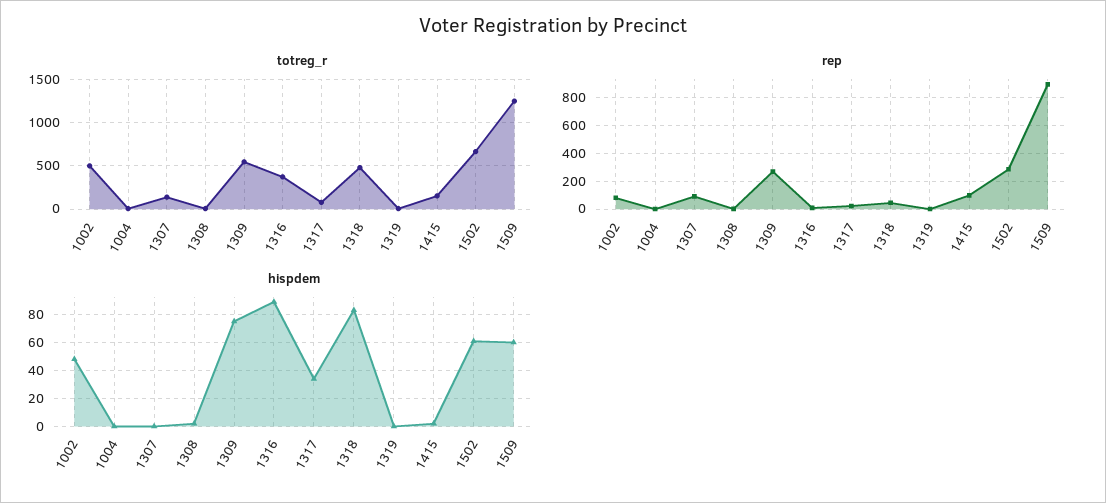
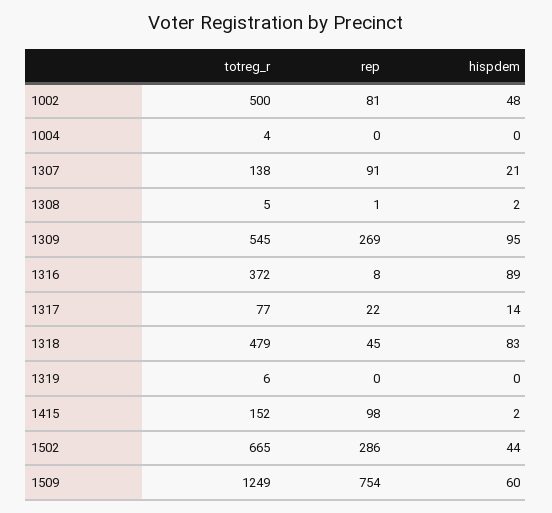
  {
    "totreg_r": {
      "1002": 500,
      "1004": 4,
      "1307": 138,
      "1308": 5,
      "1309": 545,
      "1316": 372,
      "1317": 77,
      "1318": 479,
      "1319": 6,
      "1415": 152,
      "1502": 665,
      "1509": 1249
    },
    "rep": {
      "1002": 81,
      "1004": 0,
      "1307": 91,
      "1308": 1,
      "1309": 269,
      "1316": 8,
      "1317": 22,
      "1318": 45,
      "1319": 0,
      "1415": 98,
      "1502": 286,
-     "1509": 900
+     "1509": 754
    },
    "hispdem": {
      "1002": 48,
      "1004": 0,
-     "1307": 0,
+     "1307": 21,
      "1308": 2,
-     "1309": 75,
+     "1309": 95,
      "1316": 89,
-     "1317": 35,
+     "1317": 14,
      "1318": 83,
      "1319": 0,
      "1415": 2,
-     "1502": 60,
+     "1502": 44,
      "1509": 60
    }
  }

